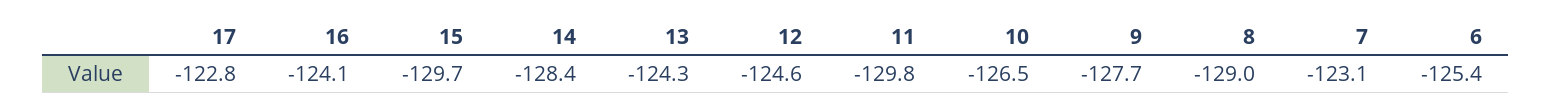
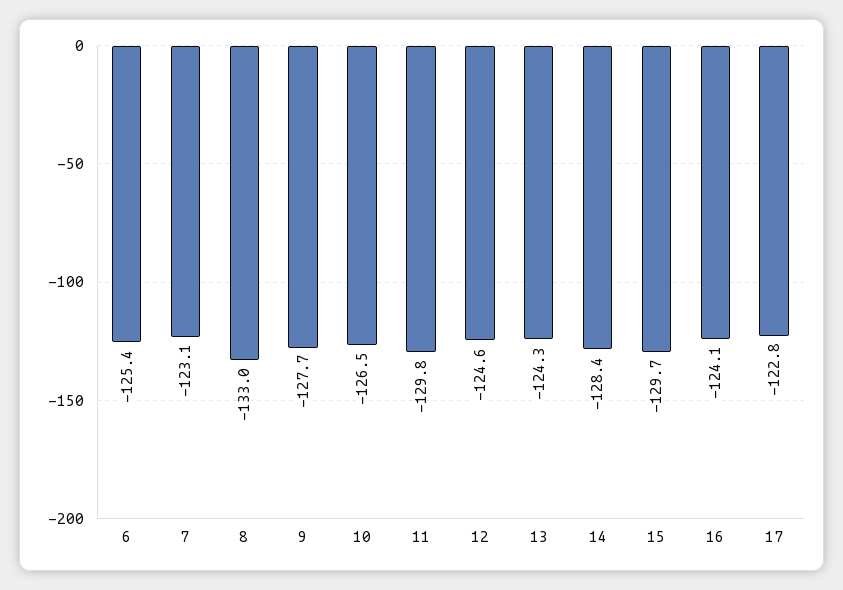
  {
    "17": -122.8,
    "16": -124.1,
    "15": -129.7,
    "14": -128.4,
    "13": -124.3,
    "12": -124.6,
    "11": -129.8,
    "10": -126.5,
    "9": -127.7,
-   "8": -129,
+   "8": -133,
    "7": -123.1,
    "6": -125.4
  }

